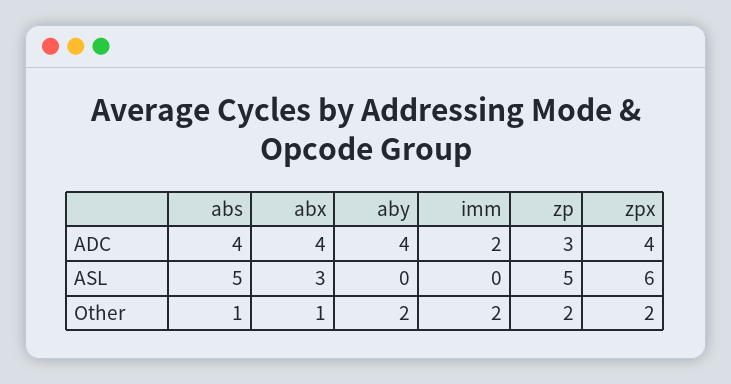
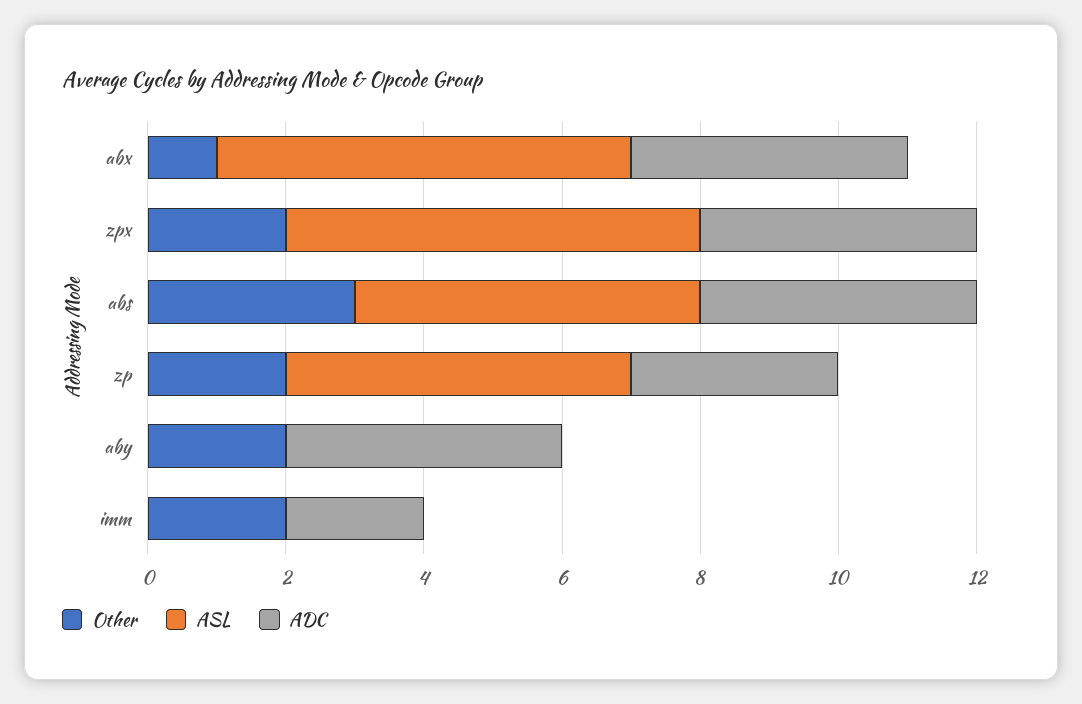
  {
    "ADC": {
      "abs": 4,
      "abx": 4,
      "aby": 4,
      "imm": 2,
      "zp": 3,
      "zpx": 4
    },
    "ASL": {
      "abs": 5,
-     "abx": 3,
+     "abx": 6,
      "aby": 0,
      "imm": 0,
      "zp": 5,
      "zpx": 6
    },
    "Other": {
-     "abs": 1,
+     "abs": 3,
      "abx": 1,
      "aby": 2,
      "imm": 2,
      "zp": 2,
      "zpx": 2
    }
  }

